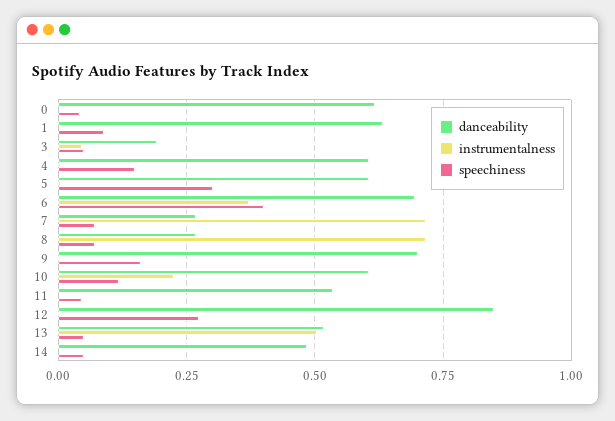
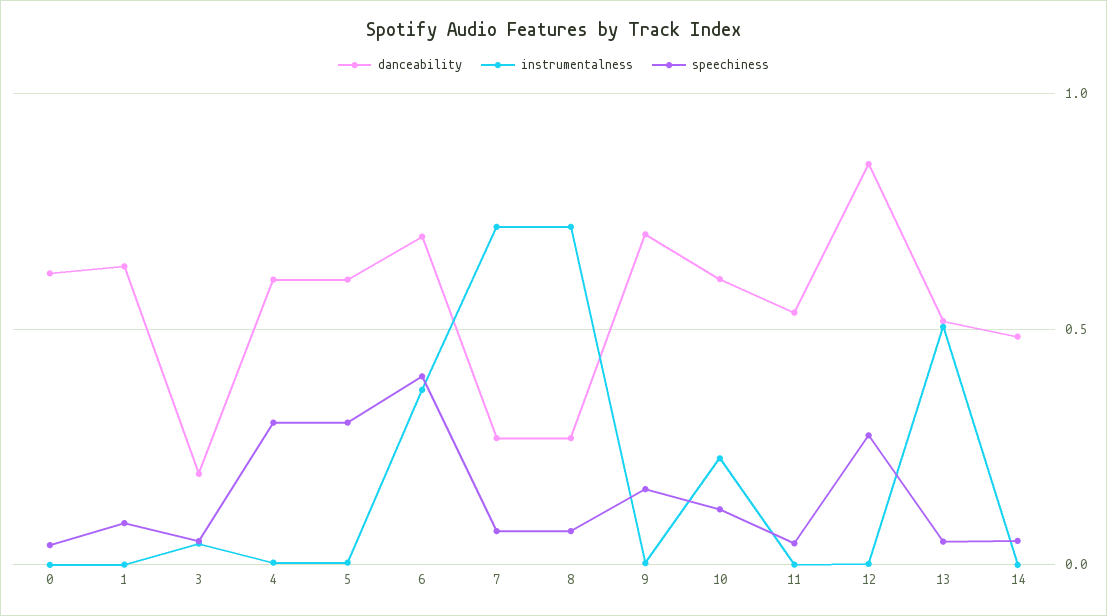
  {
    "danceability": {
      "0": 0.625,
      "1": 0.625,
      "3": 0.2,
      "4": 0.6,
      "5": 0.6,
      "6": 0.7,
      "7": 0.275,
      "8": 0.275,
      "9": 0.7,
      "10": 0.6,
      "11": 0.525,
      "12": 0.85,
      "13": 0.525,
      "14": 0.475
    },
    "instrumentalness": {
      "0": 0,
      "1": 0,
      "3": 0.05,
      "4": 0,
      "5": 0,
      "6": 0.375,
      "7": 0.725,
      "8": 0.725,
      "9": 0,
      "10": 0.225,
      "11": 0,
      "12": 0,
      "13": 0.5,
      "14": 0
    },
    "speechiness": {
      "0": 0.05,
      "1": 0.1,
      "3": 0.05,
-     "4": 0.15,
+     "4": 0.3,
      "5": 0.3,
      "6": 0.4,
      "7": 0.075,
      "8": 0.075,
      "9": 0.15,
      "10": 0.125,
      "11": 0.05,
      "12": 0.275,
      "13": 0.05,
      "14": 0.05
    }
  }

